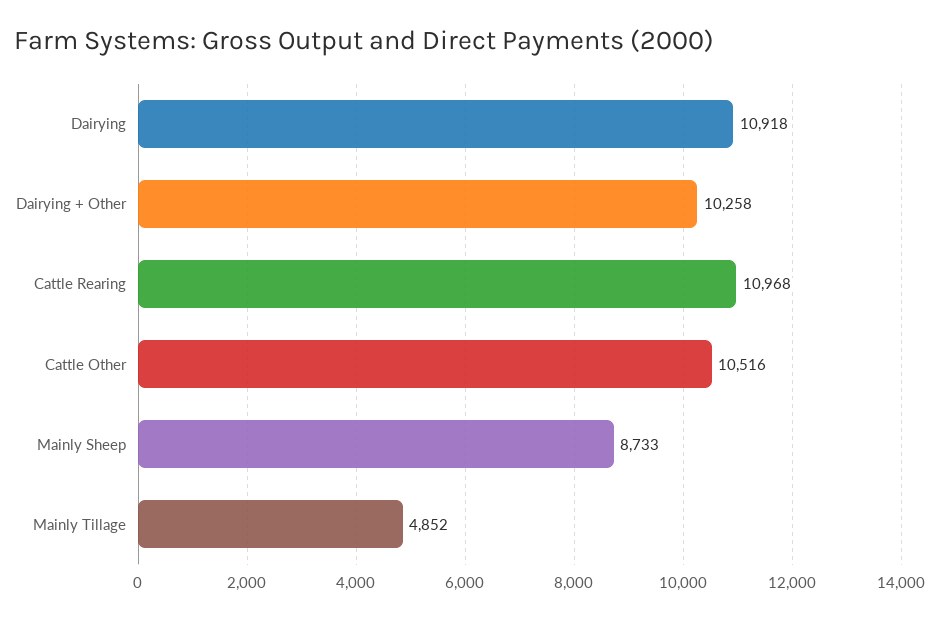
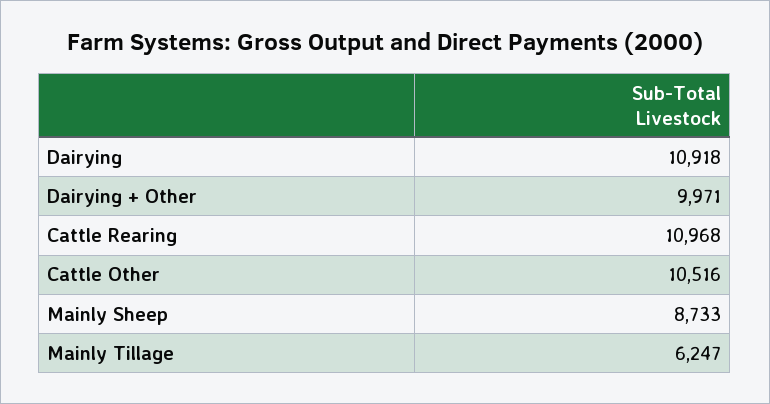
  {
    "Dairying": 10918,
-   "Dairying + Other": 10258,
+   "Dairying + Other": 9971,
    "Cattle Rearing": 10968,
    "Cattle Other": 10516,
    "Mainly Sheep": 8733,
-   "Mainly Tillage": 4852
+   "Mainly Tillage": 6247
  }

